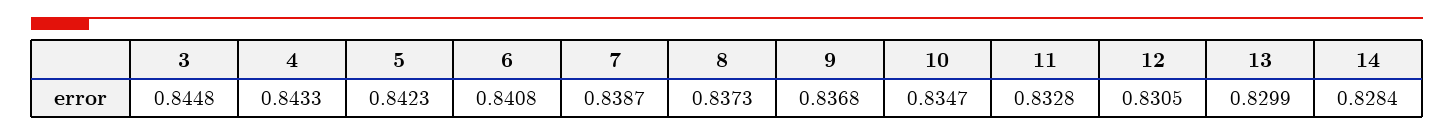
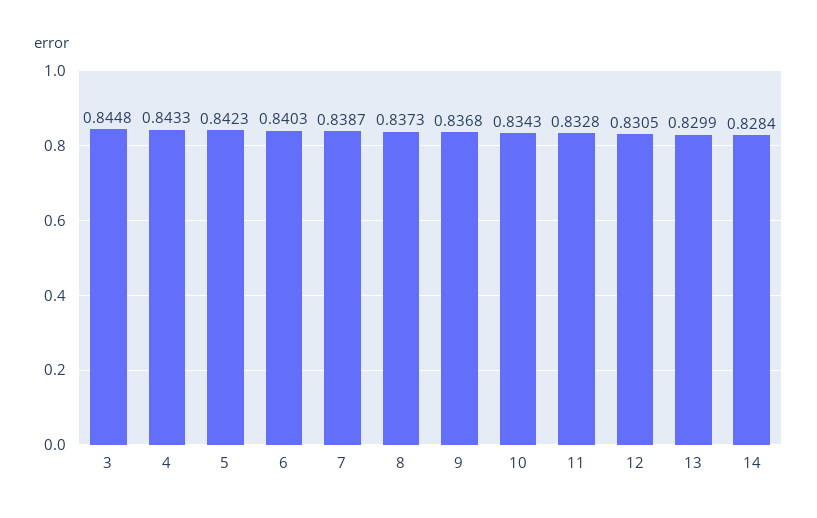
  {
    "3": 0.8448,
    "4": 0.8433,
    "5": 0.8423,
-   "6": 0.8408,
+   "6": 0.8403,
    "7": 0.8387,
    "8": 0.8373,
    "9": 0.8368,
-   "10": 0.8347,
+   "10": 0.8343,
    "11": 0.8328,
    "12": 0.8305,
    "13": 0.8299,
    "14": 0.8284
  }

